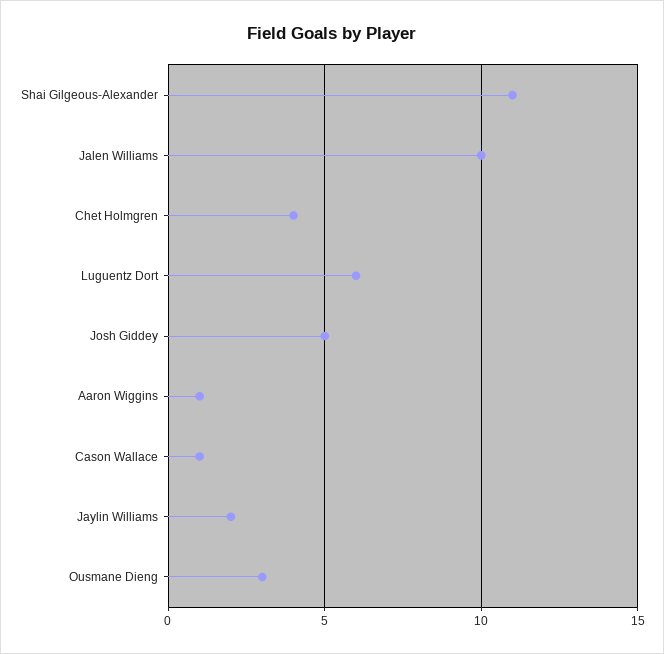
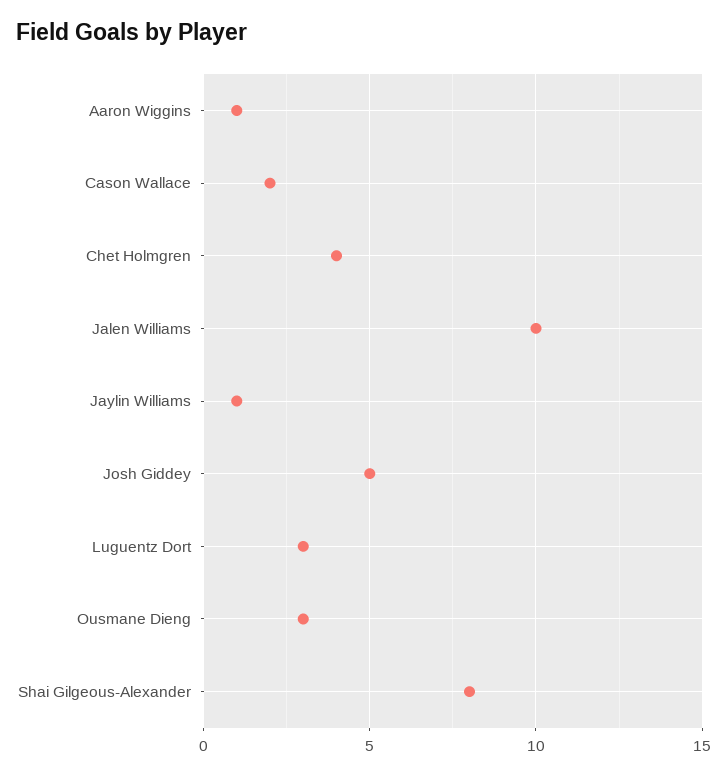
  {
-   "Shai Gilgeous-Alexander": 11,
+   "Shai Gilgeous-Alexander": 8,
    "Jalen Williams": 10,
    "Chet Holmgren": 4,
-   "Luguentz Dort": 6,
+   "Luguentz Dort": 3,
    "Josh Giddey": 5,
    "Aaron Wiggins": 1,
-   "Cason Wallace": 1,
+   "Cason Wallace": 2,
-   "Jaylin Williams": 2,
+   "Jaylin Williams": 1,
    "Ousmane Dieng": 3
  }

